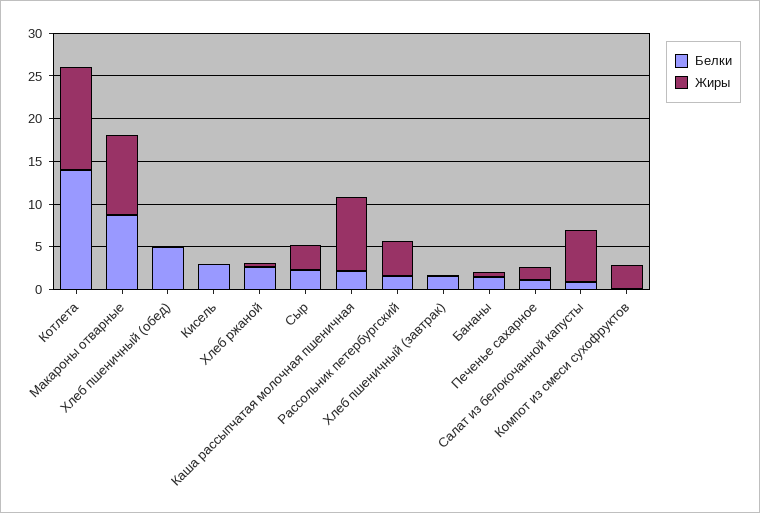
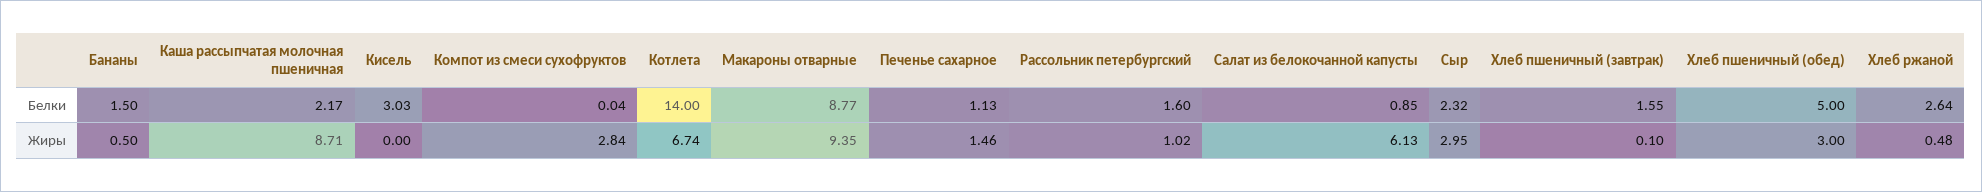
  {
    "Белки": {
      "Котлета": 14,
      "Макароны отварные": 8.77,
      "Хлеб пшеничный (обед)": 5,
      "Кисель": 3.03,
      "Хлеб ржаной": 2.64,
      "Сыр": 2.32,
      "Каша рассыпчатая молочная пшеничная": 2.17,
      "Рассольник петербургский": 1.6,
      "Хлеб пшеничный (завтрак)": 1.55,
      "Бананы": 1.5,
      "Печенье сахарное": 1.13,
      "Салат из белокочанной капусты": 0.85,
      "Компот из смеси сухофруктов": 0.04
    },
    "Жиры": {
-     "Котлета": 12,
+     "Котлета": 6.74,
      "Макароны отварные": 9.35,
-     "Хлеб пшеничный (обед)": 0,
+     "Хлеб пшеничный (обед)": 3,
      "Кисель": 0,
      "Хлеб ржаной": 0.48,
      "Сыр": 2.95,
      "Каша рассыпчатая молочная пшеничная": 8.71,
-     "Рассольник петербургский": 4,
+     "Рассольник петербургский": 1.02,
      "Хлеб пшеничный (завтрак)": 0.1,
      "Бананы": 0.5,
      "Печенье сахарное": 1.46,
      "Салат из белокочанной капусты": 6.13,
      "Компот из смеси сухофруктов": 2.84
    }
  }

